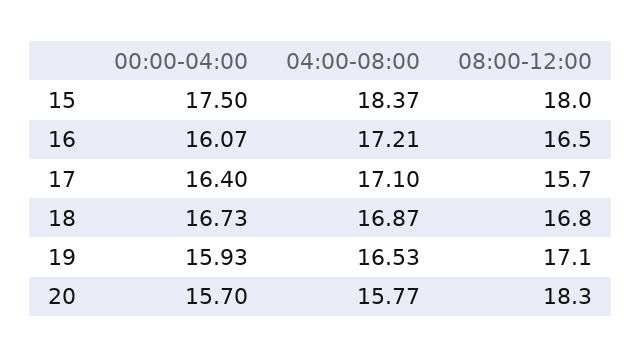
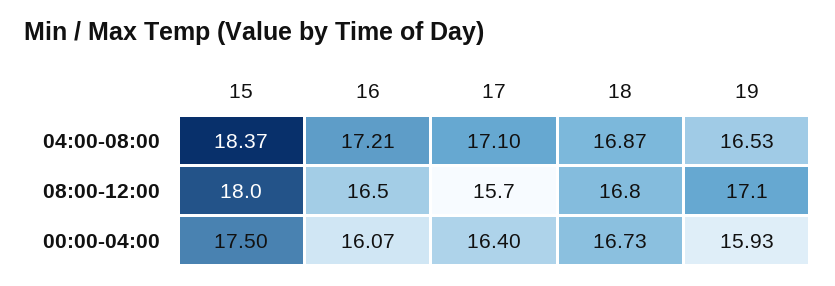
  {
    "00:00-04:00": {
      "15": 17.5,
      "16": 16.07,
      "17": 16.4,
      "18": 16.73,
-     "19": 15.93,
+     "19": 15.93
-     "20": 15.7
    },
    "04:00-08:00": {
      "15": 18.37,
      "16": 17.21,
      "17": 17.1,
      "18": 16.87,
-     "19": 16.53,
+     "19": 16.53
-     "20": 15.77
    },
    "08:00-12:00": {
      "15": 18,
      "16": 16.5,
      "17": 15.7,
      "18": 16.8,
-     "19": 17.1,
+     "19": 17.1
-     "20": 18.3
    }
  }

